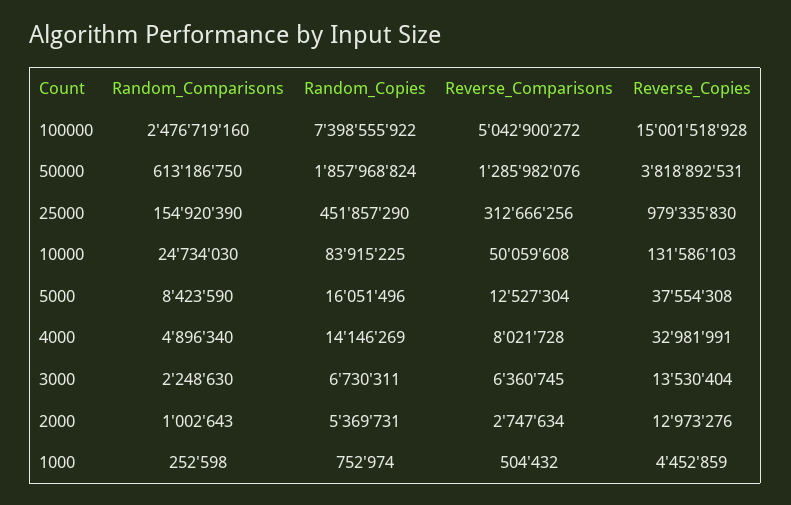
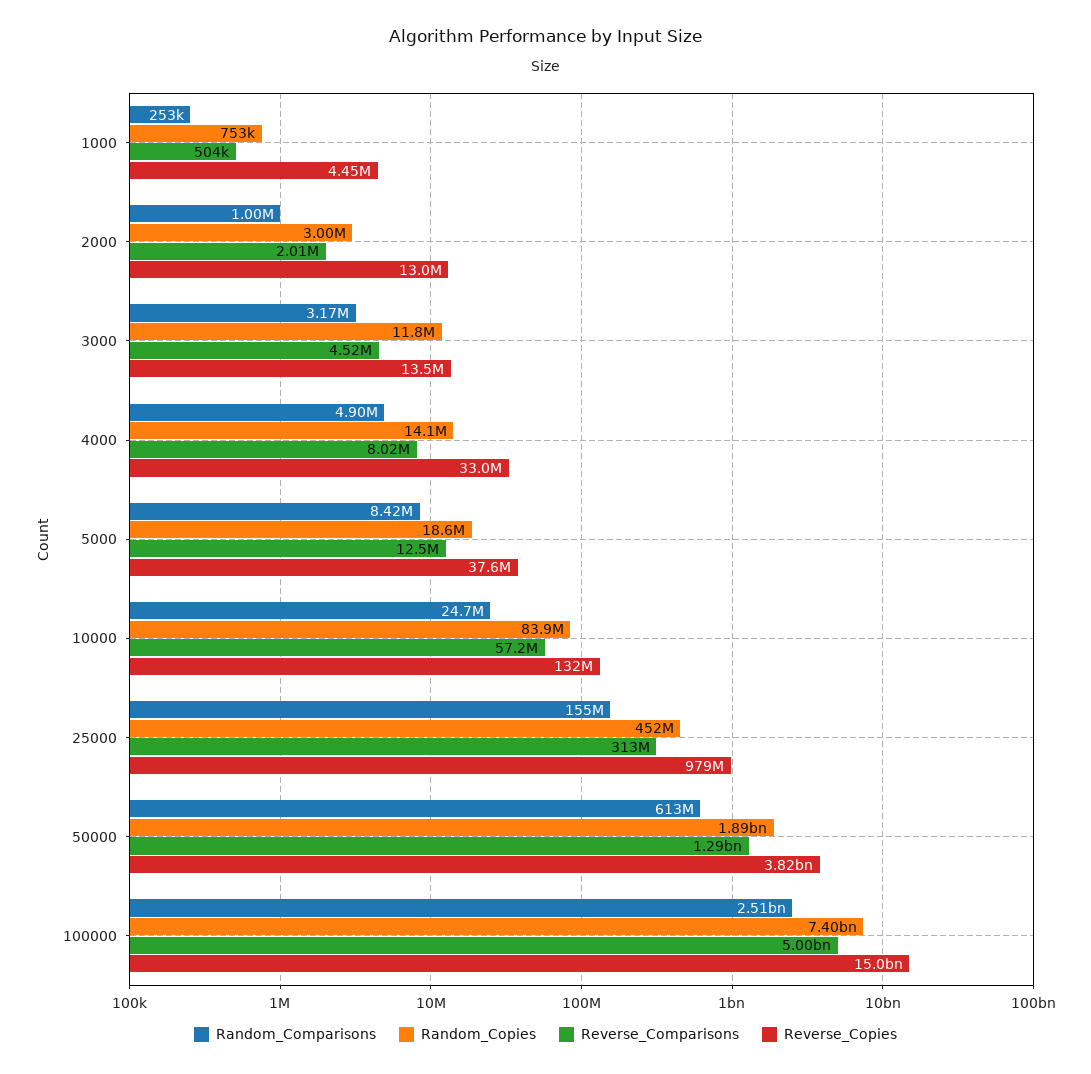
  {
    "Random_Comparisons": {
-     "100000": 2476719160,
+     "100000": 2510000000,
      "50000": 613186750,
      "25000": 154920390,
      "10000": 24734030,
      "5000": 8423590,
      "4000": 4896340,
-     "3000": 2248630,
+     "3000": 3170000,
      "2000": 1002643,
      "1000": 252598
    },
    "Random_Copies": {
      "100000": 7398555922,
-     "50000": 1857968824,
+     "50000": 1890000000,
      "25000": 451857290,
      "10000": 83915225,
-     "5000": 16051496,
+     "5000": 18600000,
      "4000": 14146269,
-     "3000": 6730311,
+     "3000": 11800000,
-     "2000": 5369731,
+     "2000": 3000000,
      "1000": 752974
    },
    "Reverse_Comparisons": {
-     "100000": 5042900272,
+     "100000": 5000000000,
      "50000": 1285982076,
      "25000": 312666256,
-     "10000": 50059608,
+     "10000": 57200000,
      "5000": 12527304,
      "4000": 8021728,
-     "3000": 6360745,
+     "3000": 4520000,
-     "2000": 2747634,
+     "2000": 2010000,
      "1000": 504432
    },
    "Reverse_Copies": {
      "100000": 15001518928,
      "50000": 3818892531,
      "25000": 979335830,
      "10000": 131586103,
      "5000": 37554308,
      "4000": 32981991,
      "3000": 13530404,
      "2000": 12973276,
      "1000": 4452859
    }
  }

